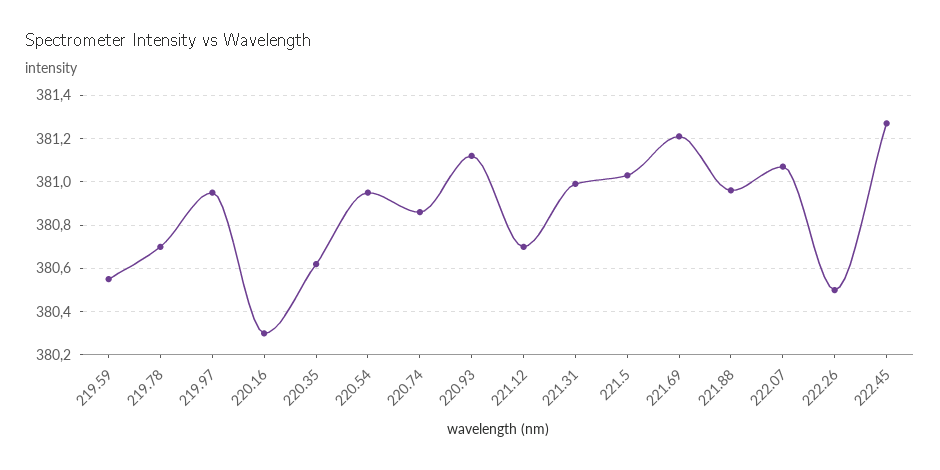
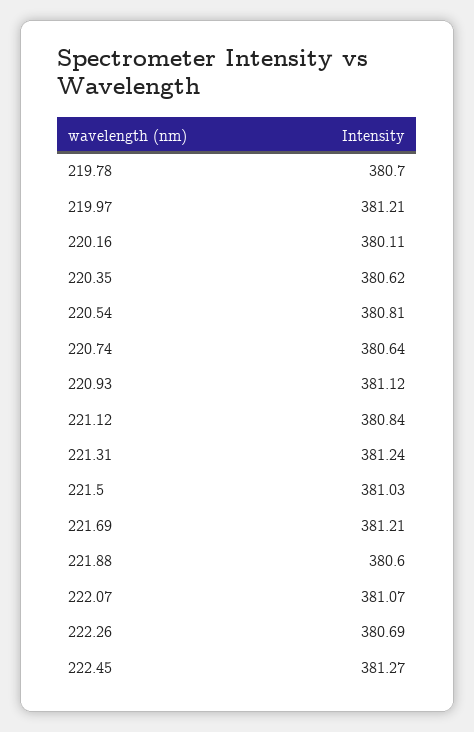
  {
-   "219.59": 380.55,
    "219.78": 380.7,
-   "219.97": 380.95,
+   "219.97": 381.21,
-   "220.16": 380.3,
+   "220.16": 380.11,
    "220.35": 380.62,
-   "220.54": 380.95,
+   "220.54": 380.81,
-   "220.74": 380.85,
+   "220.74": 380.64,
    "220.93": 381.12,
-   "221.12": 380.7,
+   "221.12": 380.84,
-   "221.31": 381,
+   "221.31": 381.24,
    "221.5": 381.03,
    "221.69": 381.21,
-   "221.88": 380.95,
+   "221.88": 380.6,
    "222.07": 381.07,
-   "222.26": 380.5,
+   "222.26": 380.69,
    "222.45": 381.27
  }

